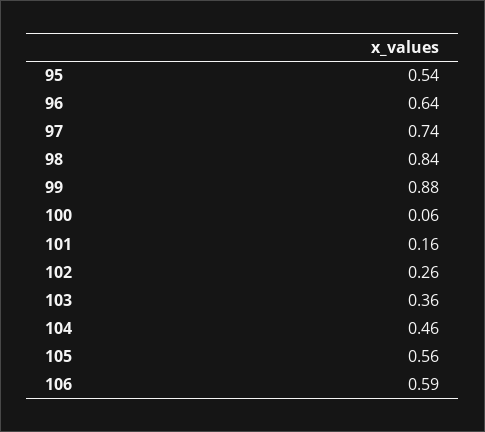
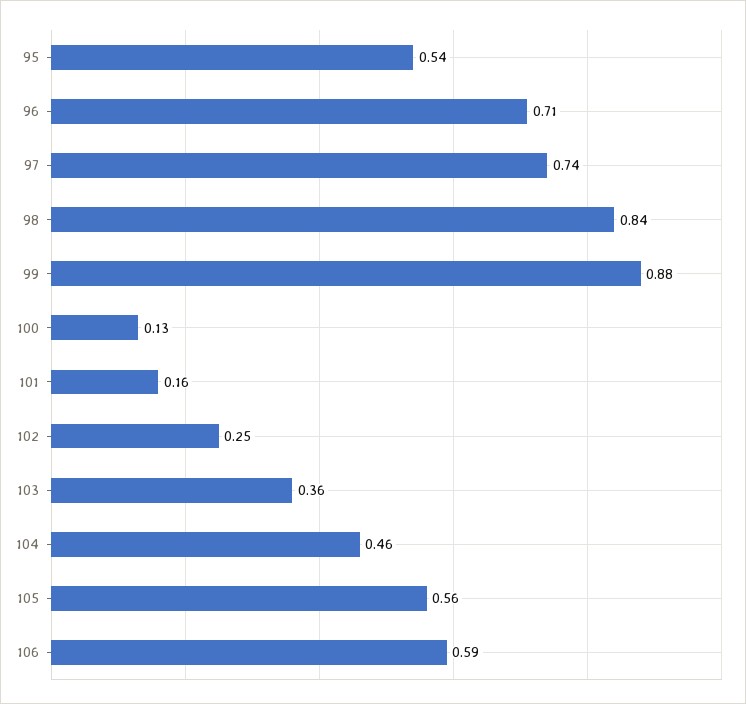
  {
    "95": 0.54,
-   "96": 0.64,
+   "96": 0.71,
    "97": 0.74,
    "98": 0.84,
    "99": 0.88,
-   "100": 0.06,
+   "100": 0.13,
    "101": 0.16,
-   "102": 0.26,
+   "102": 0.25,
    "103": 0.36,
    "104": 0.46,
    "105": 0.56,
    "106": 0.59
  }

